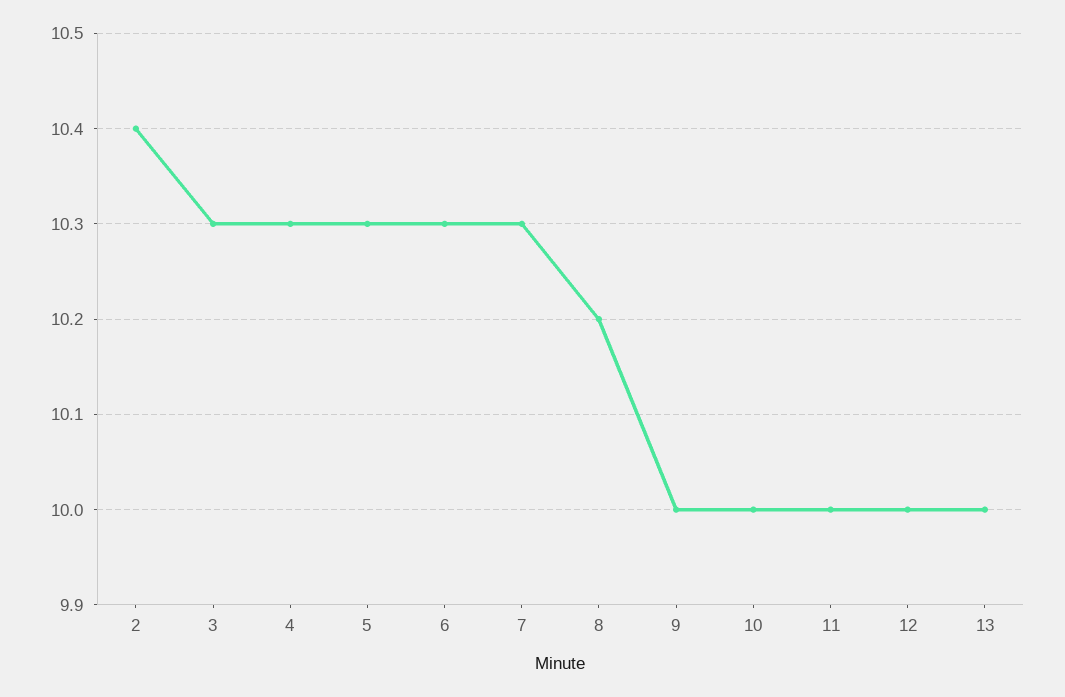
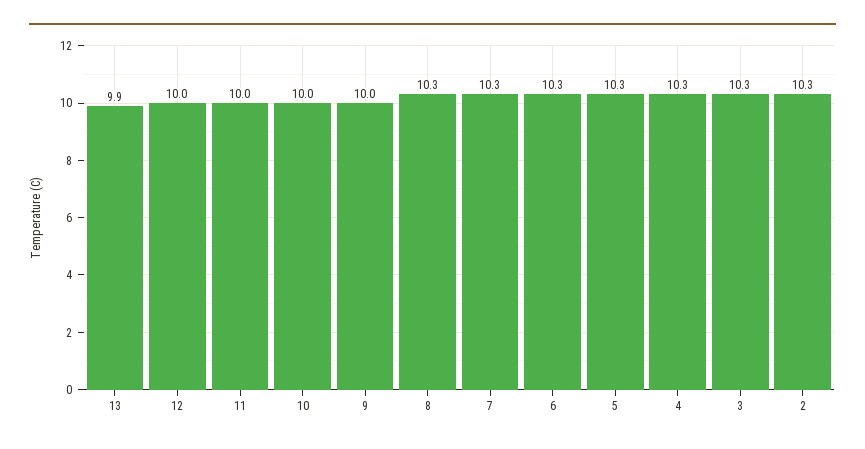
  {
-   "2": 10.4,
+   "2": 10.3,
    "3": 10.3,
    "4": 10.3,
    "5": 10.3,
    "6": 10.3,
    "7": 10.3,
-   "8": 10.2,
+   "8": 10.3,
    "9": 10,
    "10": 10,
    "11": 10,
    "12": 10,
-   "13": 10
+   "13": 9.9
  }

